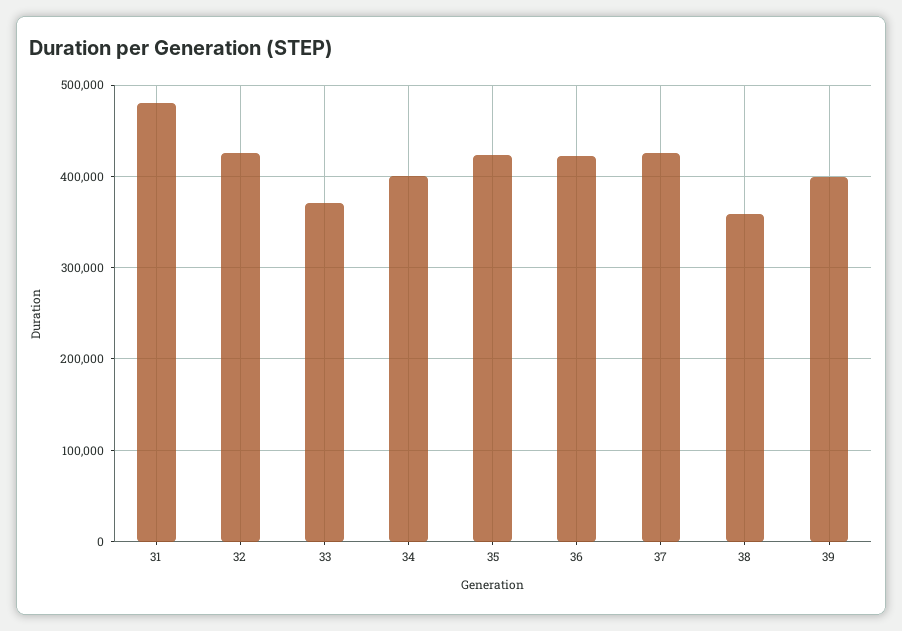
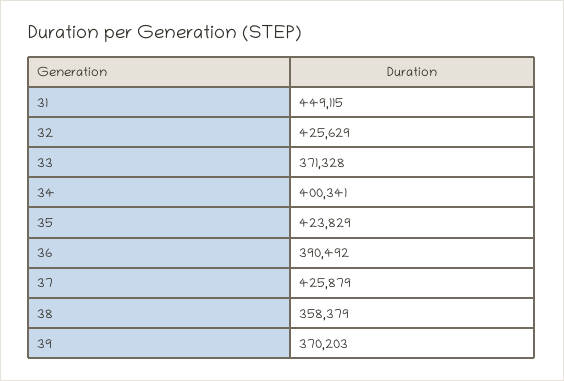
  {
-   "31": 480000,
+   "31": 449115,
    "32": 425629,
    "33": 371328,
    "34": 400341,
    "35": 423829,
-   "36": 420000,
+   "36": 390492,
    "37": 425879,
    "38": 358379,
-   "39": 400000
+   "39": 370203
  }

